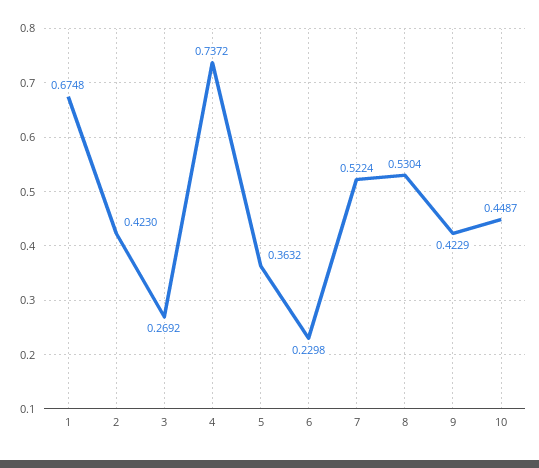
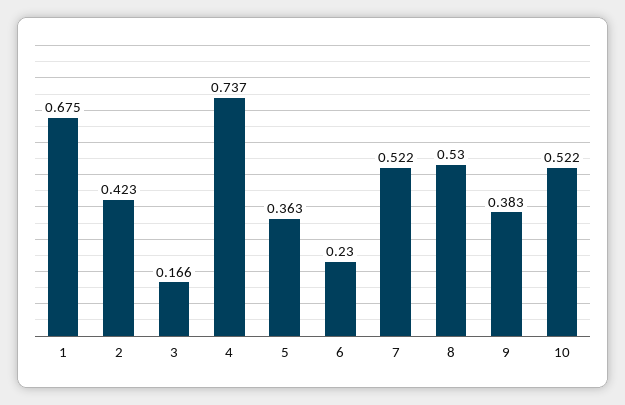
  {
    "1": 0.6748,
    "2": 0.423,
-   "3": 0.2692,
+   "3": 0.166,
    "4": 0.7372,
    "5": 0.3632,
    "6": 0.2298,
    "7": 0.5224,
    "8": 0.5304,
-   "9": 0.4229,
+   "9": 0.383,
-   "10": 0.4487
+   "10": 0.522
  }

